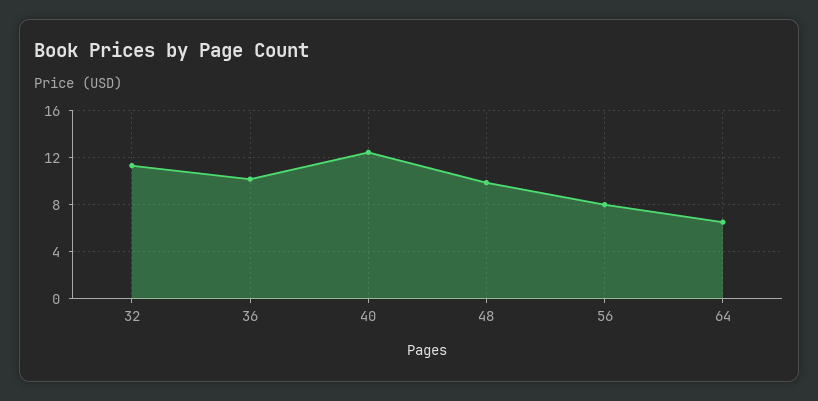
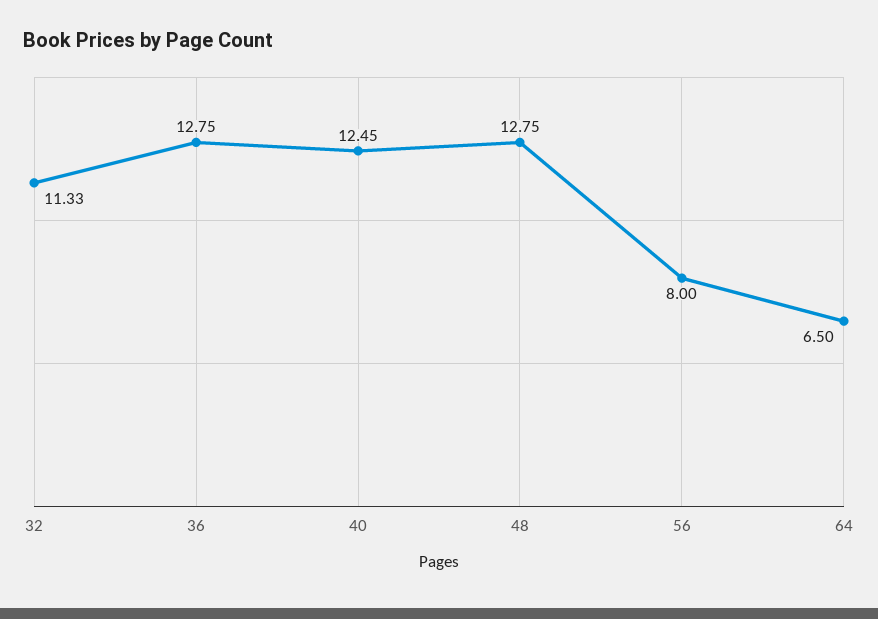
  {
    "32": 11.33,
-   "36": 10,
+   "36": 12.75,
    "40": 12.45,
-   "48": 10,
+   "48": 12.75,
    "56": 8,
    "64": 6.5
  }

